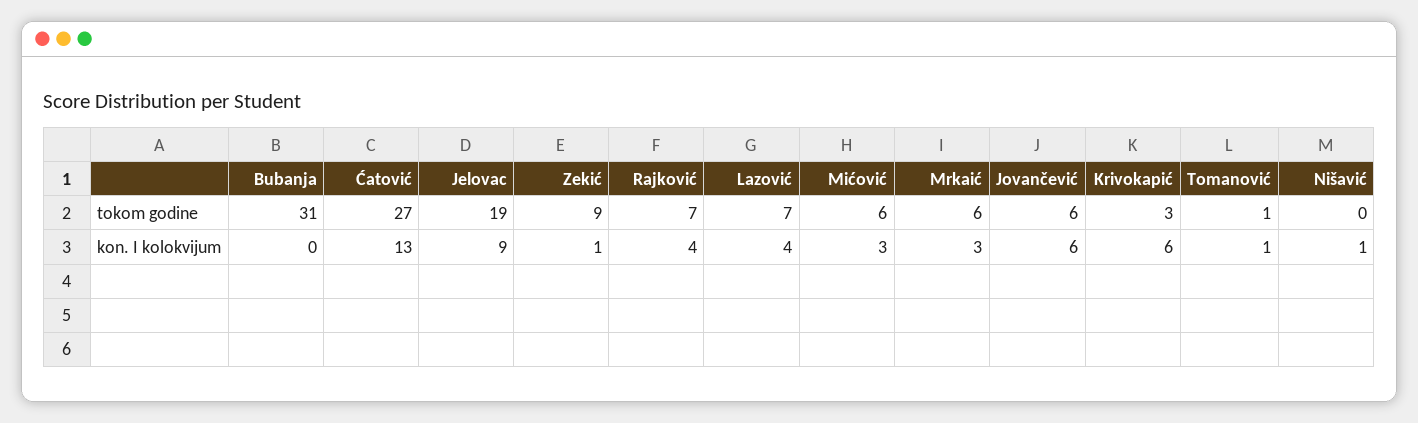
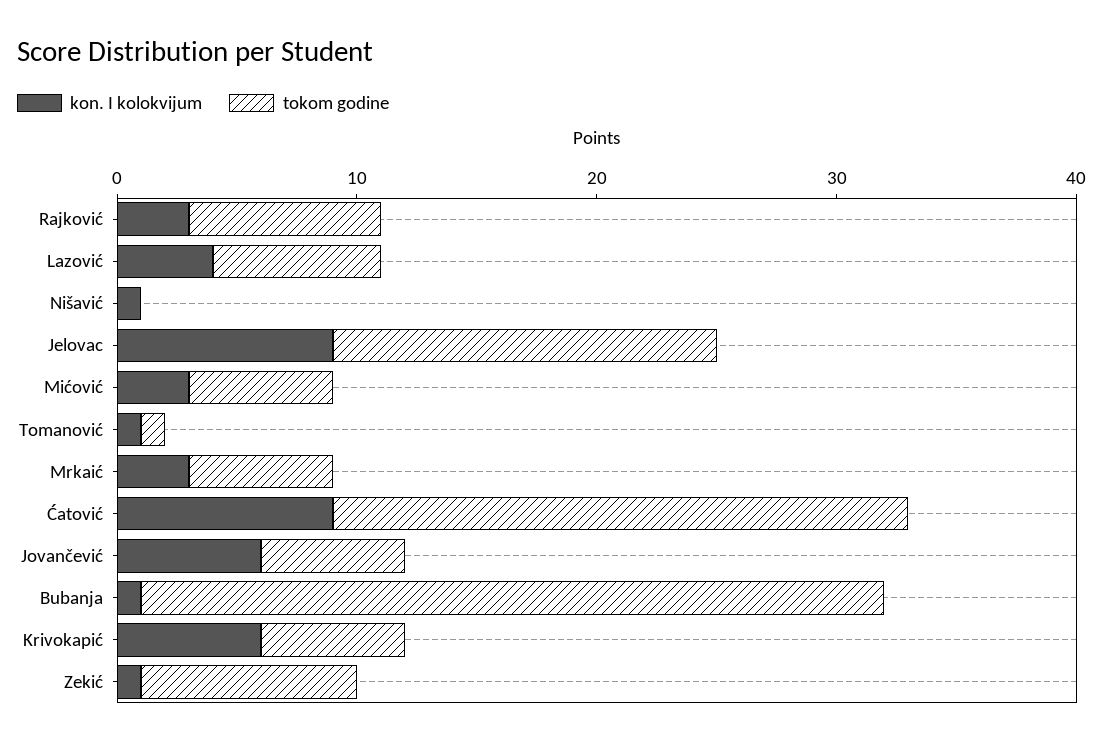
  {
    "tokom godine": {
      "Bubanja": 31,
-     "Ćatović": 27,
+     "Ćatović": 24,
-     "Jelovac": 19,
+     "Jelovac": 16,
      "Zekić": 9,
-     "Rajković": 7,
+     "Rajković": 8,
      "Lazović": 7,
      "Mićović": 6,
      "Mrkaić": 6,
      "Jovančević": 6,
-     "Krivokapić": 3,
+     "Krivokapić": 6,
      "Tomanović": 1,
      "Nišavić": 0
    },
    "kon. I kolokvijum": {
-     "Bubanja": 0,
+     "Bubanja": 1,
-     "Ćatović": 13,
+     "Ćatović": 9,
      "Jelovac": 9,
      "Zekić": 1,
-     "Rajković": 4,
+     "Rajković": 3,
      "Lazović": 4,
      "Mićović": 3,
      "Mrkaić": 3,
      "Jovančević": 6,
      "Krivokapić": 6,
      "Tomanović": 1,
      "Nišavić": 1
    }
  }

